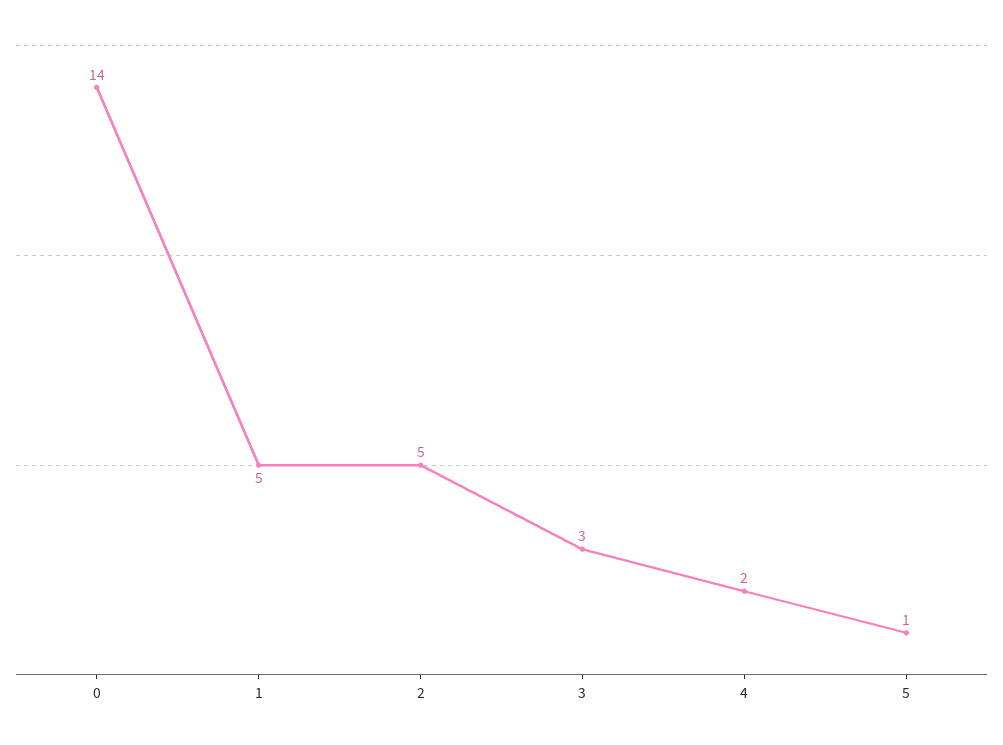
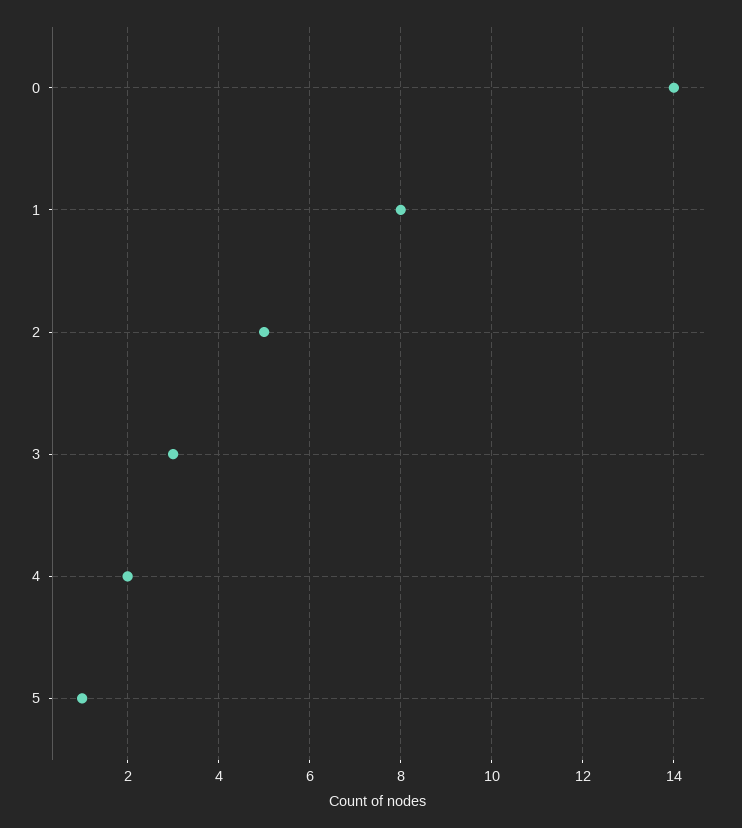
  {
    "0": 14,
-   "1": 5,
+   "1": 8,
    "2": 5,
    "3": 3,
    "4": 2,
    "5": 1
  }

